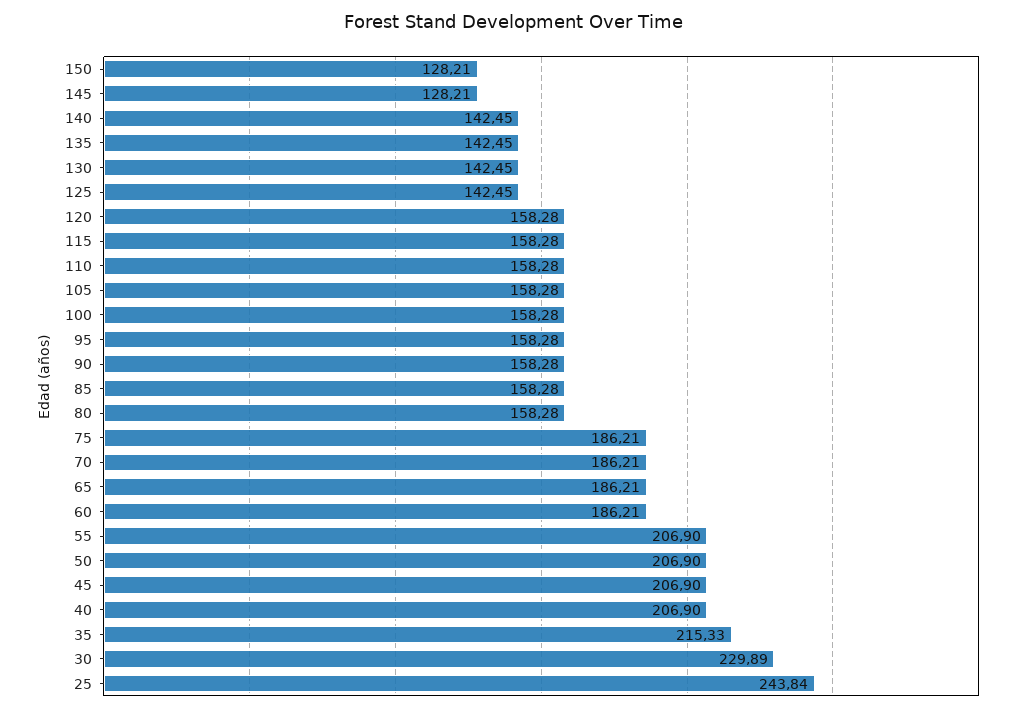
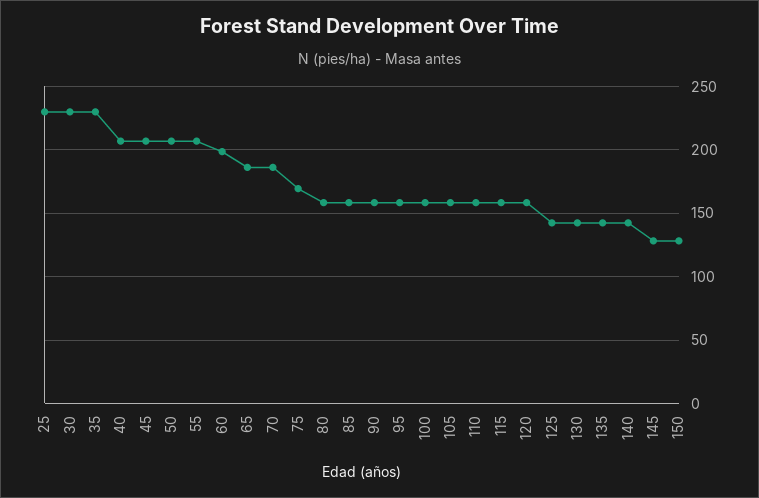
  {
    "150": 128.21,
    "145": 128.21,
    "140": 142.45,
    "135": 142.45,
    "130": 142.45,
    "125": 142.45,
    "120": 158.28,
    "115": 158.28,
    "110": 158.28,
    "105": 158.28,
    "100": 158.28,
    "95": 158.28,
    "90": 158.28,
    "85": 158.28,
    "80": 158.28,
-   "75": 186.21,
+   "75": 170,
    "70": 186.21,
    "65": 186.21,
-   "60": 186.21,
+   "60": 200,
    "55": 206.9,
    "50": 206.9,
    "45": 206.9,
    "40": 206.9,
-   "35": 215.33,
+   "35": 230,
    "30": 229.89,
-   "25": 243.84
+   "25": 230
  }

